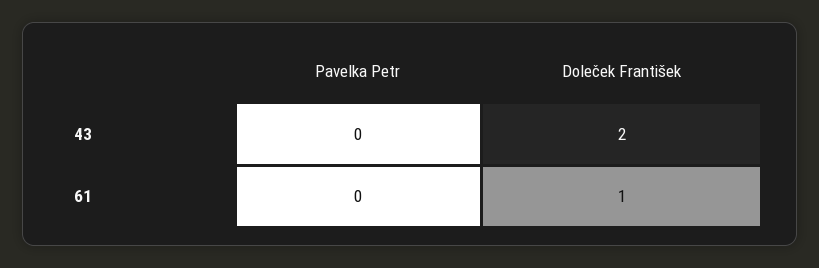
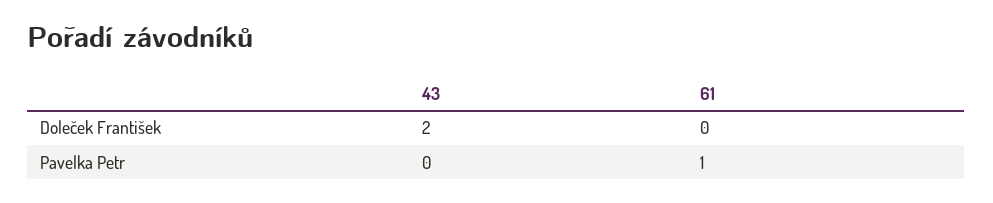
  {
    "Pavelka Petr": {
      "43": 0,
-     "61": 0
+     "61": 1
    },
    "Doleček František": {
      "43": 2,
-     "61": 1
+     "61": 0
    }
  }

